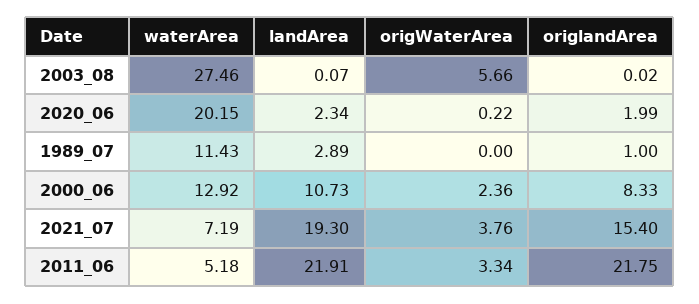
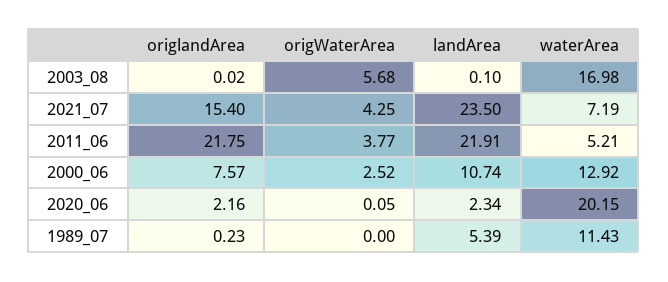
  {
    "waterArea": {
-     "2003_08": 27.46,
+     "2003_08": 16.98,
      "2020_06": 20.15,
      "1989_07": 11.43,
      "2000_06": 12.92,
      "2021_07": 7.19,
-     "2011_06": 5.18
+     "2011_06": 5.21
    },
    "landArea": {
-     "2003_08": 0.07,
+     "2003_08": 0.1,
      "2020_06": 2.34,
-     "1989_07": 2.89,
+     "1989_07": 5.39,
-     "2000_06": 10.73,
+     "2000_06": 10.74,
-     "2021_07": 19.3,
+     "2021_07": 23.5,
      "2011_06": 21.91
    },
    "origWaterArea": {
-     "2003_08": 5.66,
+     "2003_08": 5.68,
-     "2020_06": 0.22,
+     "2020_06": 0.05,
      "1989_07": 0,
-     "2000_06": 2.36,
+     "2000_06": 2.52,
-     "2021_07": 3.76,
+     "2021_07": 4.25,
-     "2011_06": 3.34
+     "2011_06": 3.77
    },
    "origlandArea": {
      "2003_08": 0.02,
-     "2020_06": 1.99,
+     "2020_06": 2.16,
-     "1989_07": 1,
+     "1989_07": 0.23,
-     "2000_06": 8.33,
+     "2000_06": 7.57,
      "2021_07": 15.4,
      "2011_06": 21.75
    }
  }

